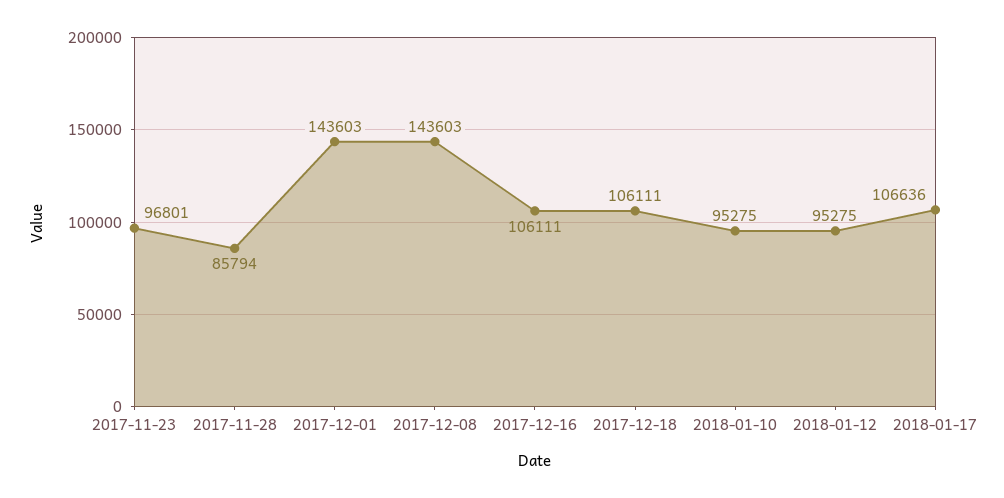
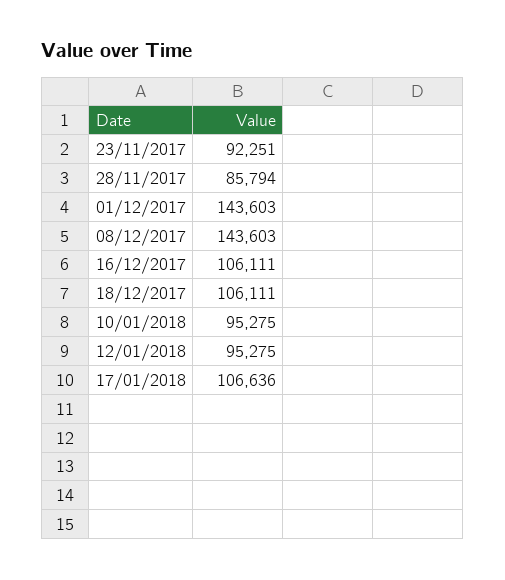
  {
-   "2017-11-23": 96801,
+   "2017-11-23": 92251,
    "2017-11-28": 85794,
    "2017-12-01": 143603,
    "2017-12-08": 143603,
    "2017-12-16": 106111,
    "2017-12-18": 106111,
    "2018-01-10": 95275,
    "2018-01-12": 95275,
    "2018-01-17": 106636
  }

